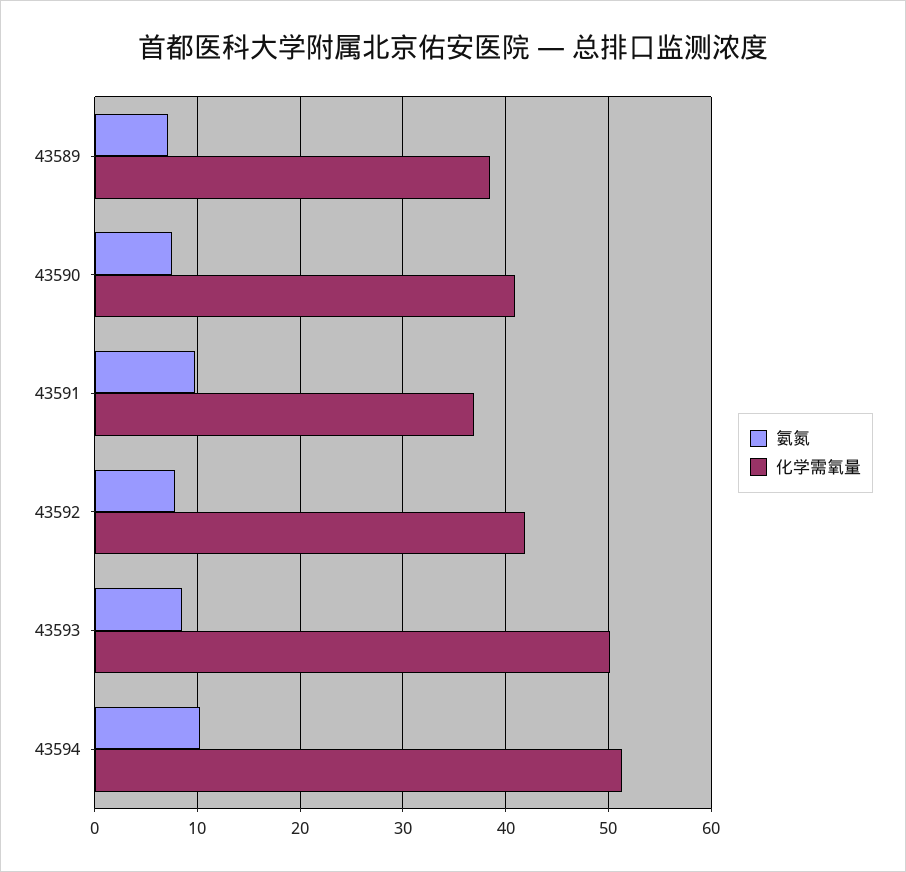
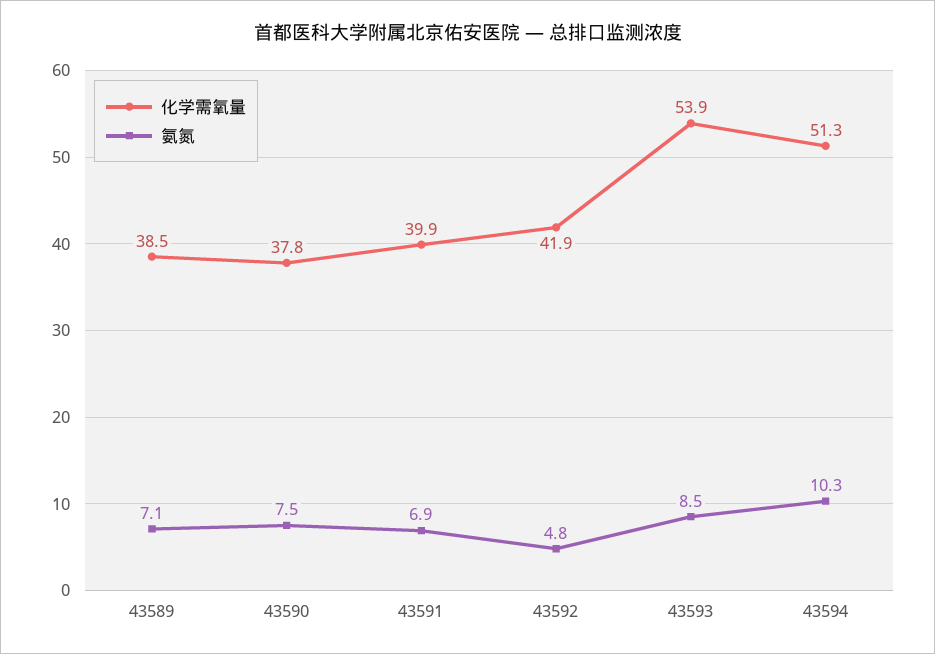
  {
    "氨氮": {
      "43589": 7.1,
      "43590": 7.5,
-     "43591": 10,
+     "43591": 6.9,
-     "43592": 8,
+     "43592": 4.8,
      "43593": 8.5,
      "43594": 10.3
    },
    "化学需氧量": {
      "43589": 38.5,
-     "43590": 41,
+     "43590": 37.8,
-     "43591": 37,
+     "43591": 39.9,
      "43592": 41.9,
-     "43593": 50,
+     "43593": 53.9,
      "43594": 51.3
    }
  }

